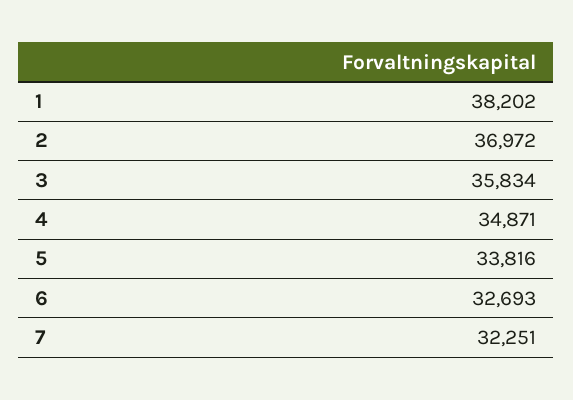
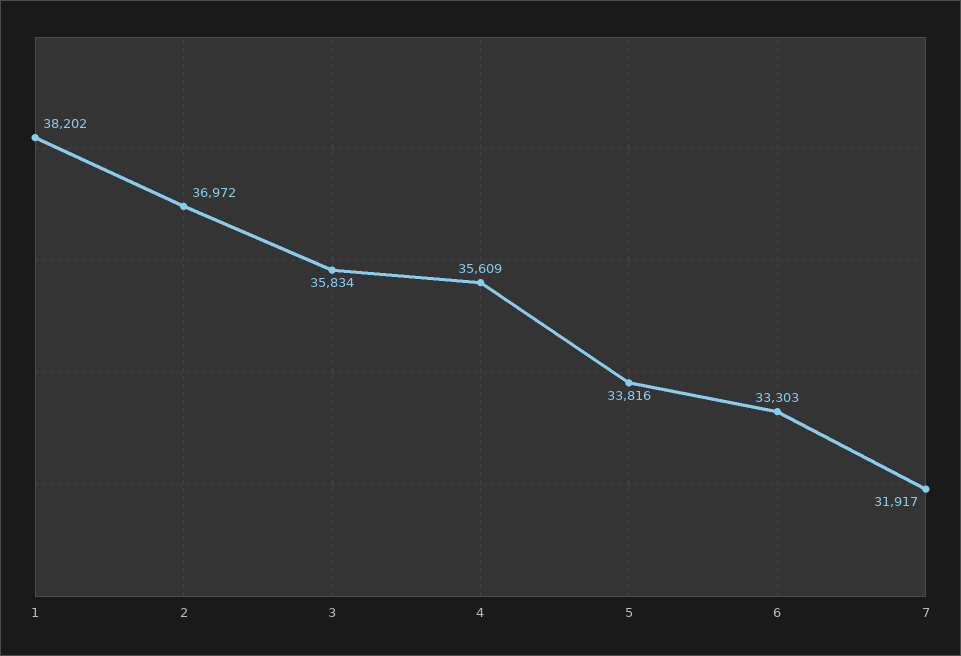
  {
    "1": 38202,
    "2": 36972,
    "3": 35834,
-   "4": 34871,
+   "4": 35609,
    "5": 33816,
-   "6": 32693,
+   "6": 33303,
-   "7": 32251
+   "7": 31917
  }

